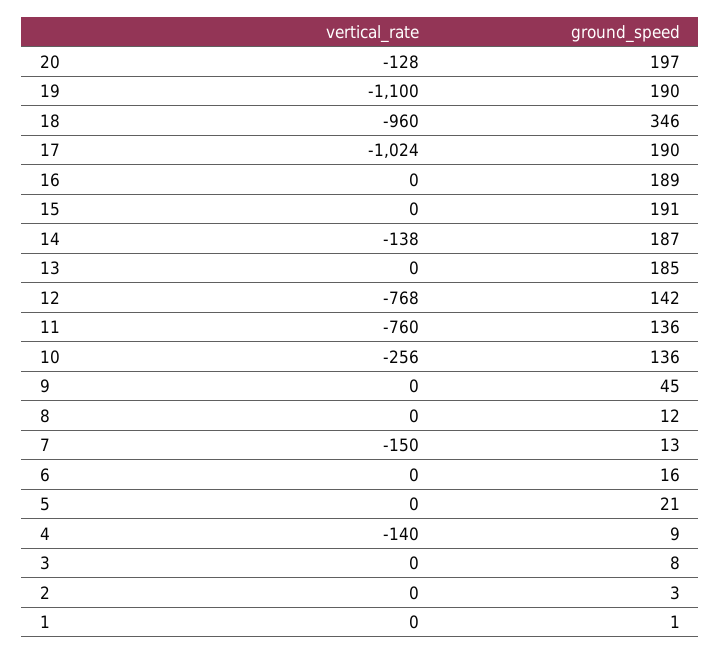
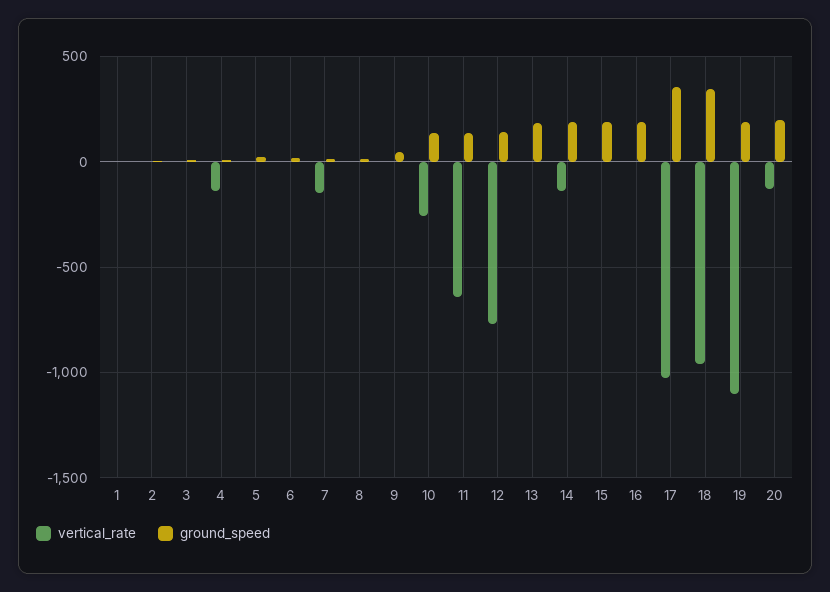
  {
    "vertical_rate": {
      "20": -128,
      "19": -1100,
      "18": -960,
      "17": -1024,
      "16": 0,
      "15": 0,
      "14": -138,
      "13": 0,
      "12": -768,
-     "11": -760,
+     "11": -650,
      "10": -256,
      "9": 0,
      "8": 0,
      "7": -150,
      "6": 0,
      "5": 0,
      "4": -140,
      "3": 0,
      "2": 0,
      "1": 0
    },
    "ground_speed": {
      "20": 197,
      "19": 190,
      "18": 346,
-     "17": 190,
+     "17": 350,
      "16": 189,
      "15": 191,
      "14": 187,
      "13": 185,
      "12": 142,
      "11": 136,
      "10": 136,
      "9": 45,
      "8": 12,
      "7": 13,
      "6": 16,
      "5": 21,
      "4": 9,
      "3": 8,
      "2": 3,
      "1": 1
    }
  }

